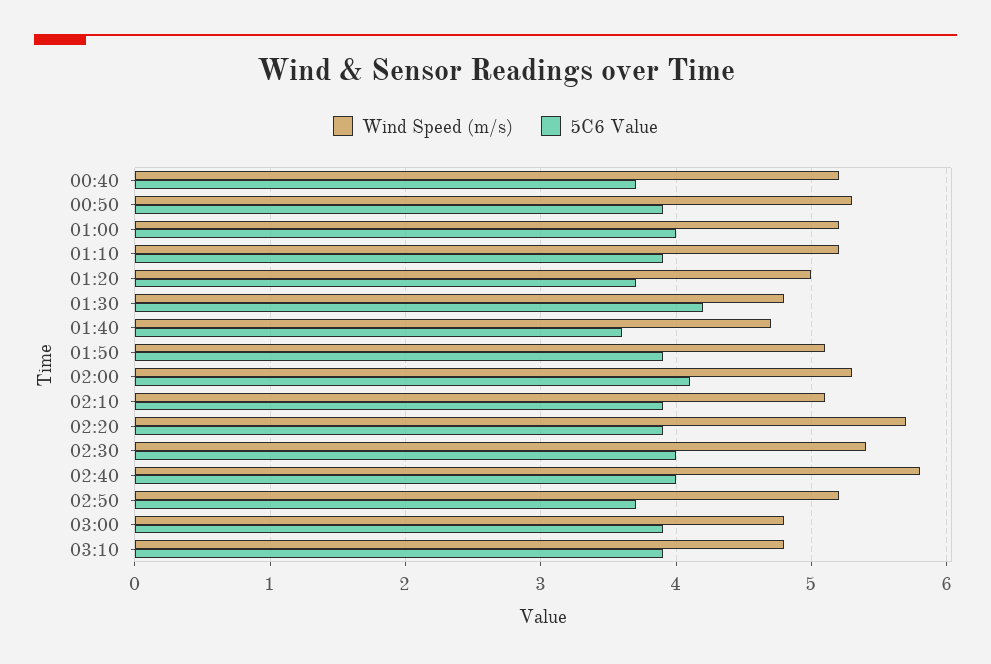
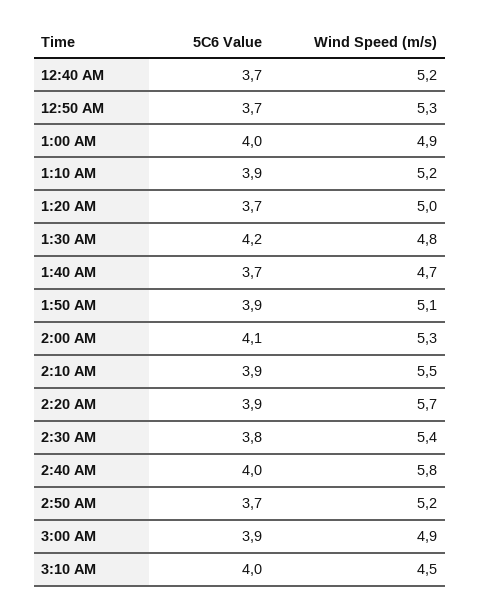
  {
    "Wind Speed (m/s)": {
      "00:40": 5.2,
      "00:50": 5.3,
-     "01:00": 5.2,
+     "01:00": 4.9,
      "01:10": 5.2,
      "01:20": 5,
      "01:30": 4.8,
      "01:40": 4.7,
      "01:50": 5.1,
      "02:00": 5.3,
-     "02:10": 5.1,
+     "02:10": 5.5,
      "02:20": 5.7,
      "02:30": 5.4,
      "02:40": 5.8,
      "02:50": 5.2,
-     "03:00": 4.8,
+     "03:00": 4.9,
-     "03:10": 4.8
+     "03:10": 4.5
    },
    "5C6 Value": {
      "00:40": 3.7,
-     "00:50": 3.9,
+     "00:50": 3.7,
      "01:00": 4,
      "01:10": 3.9,
      "01:20": 3.7,
      "01:30": 4.2,
-     "01:40": 3.6,
+     "01:40": 3.7,
      "01:50": 3.9,
      "02:00": 4.1,
      "02:10": 3.9,
      "02:20": 3.9,
-     "02:30": 4,
+     "02:30": 3.8,
      "02:40": 4,
      "02:50": 3.7,
      "03:00": 3.9,
-     "03:10": 3.9
+     "03:10": 4
    }
  }

